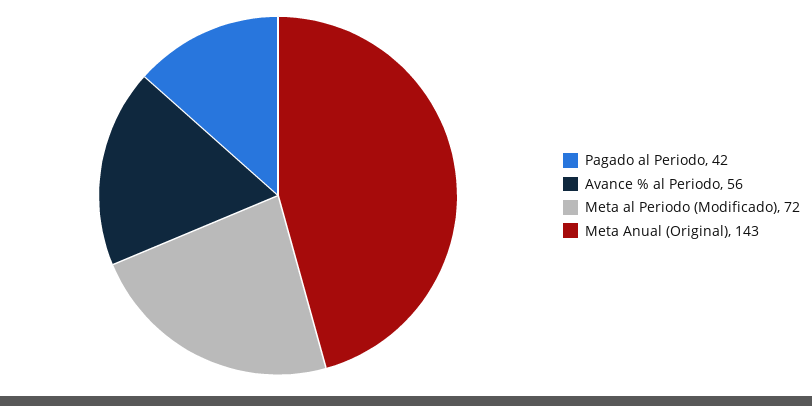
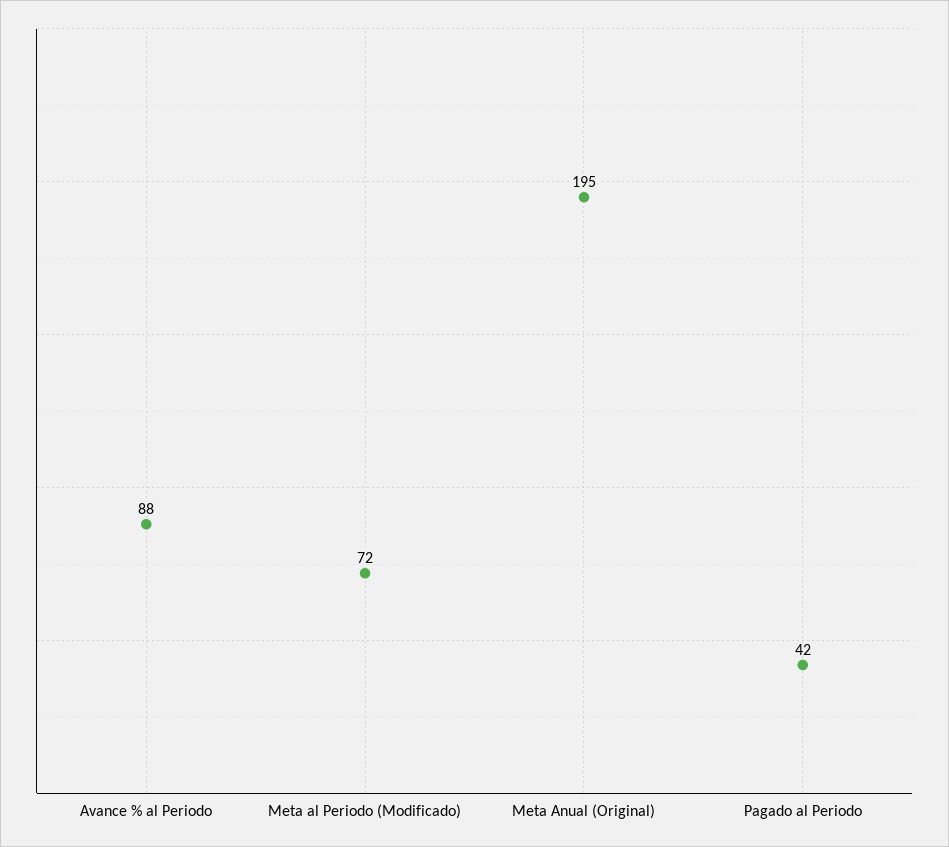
  {
    "Pagado al Periodo": 42,
-   "Avance % al Periodo": 56,
+   "Avance % al Periodo": 88,
    "Meta al Periodo (Modificado)": 72,
-   "Meta Anual (Original)": 143
+   "Meta Anual (Original)": 195
  }

